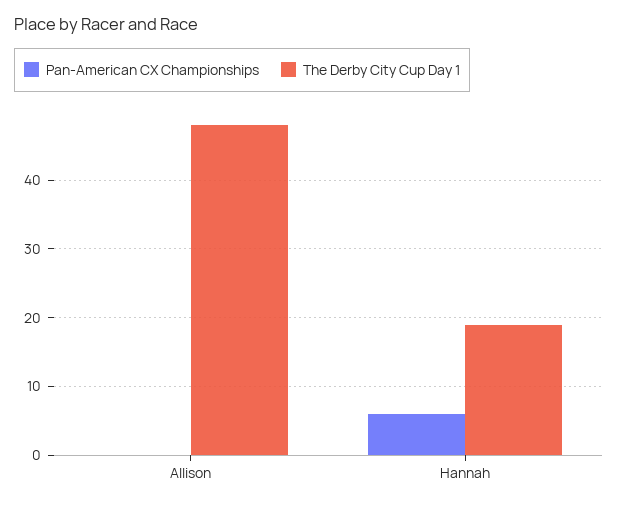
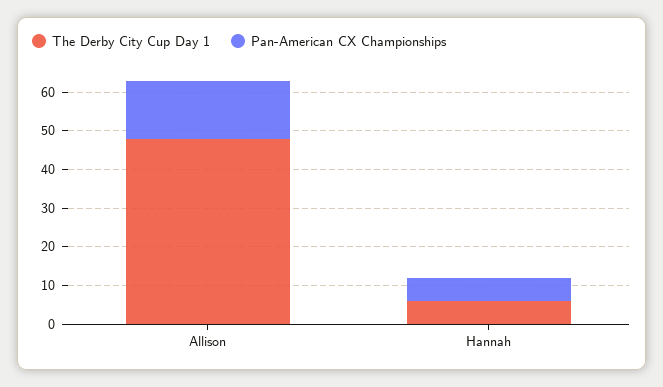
  {
    "Pan-American CX Championships": {
-     "Allison": 0,
+     "Allison": 15,
      "Hannah": 6
    },
    "The Derby City Cup Day 1": {
      "Allison": 48,
-     "Hannah": 19
+     "Hannah": 5
    }
  }

